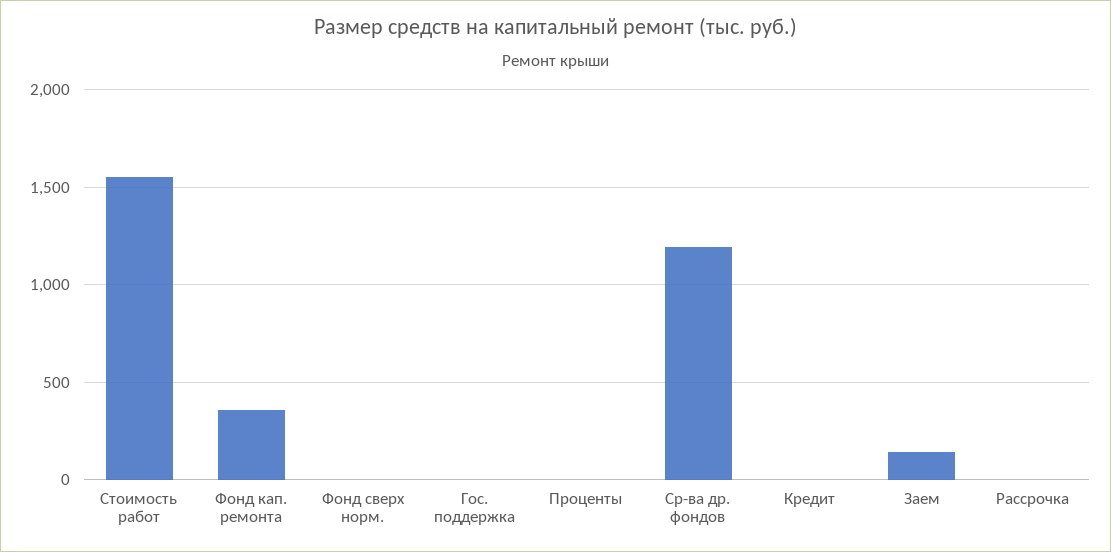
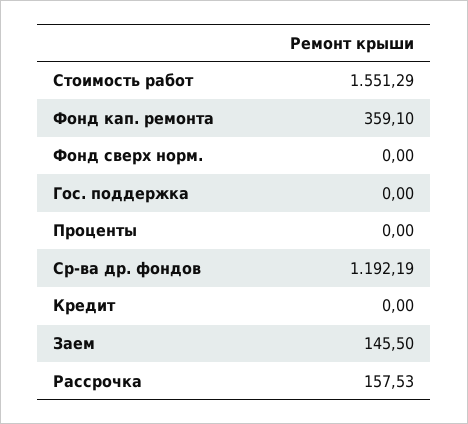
  {
    "Стоимость работ": 1551.29,
    "Фонд кап. ремонта": 359.1,
    "Фонд сверх норм.": 0,
    "Гос. поддержка": 0,
    "Проценты": 0,
    "Ср-ва др. фондов": 1192.19,
    "Кредит": 0,
    "Заем": 145.5,
-   "Рассрочка": 0
+   "Рассрочка": 157.53
  }

